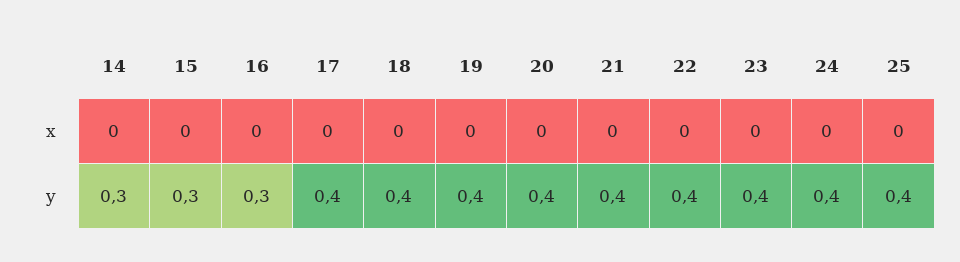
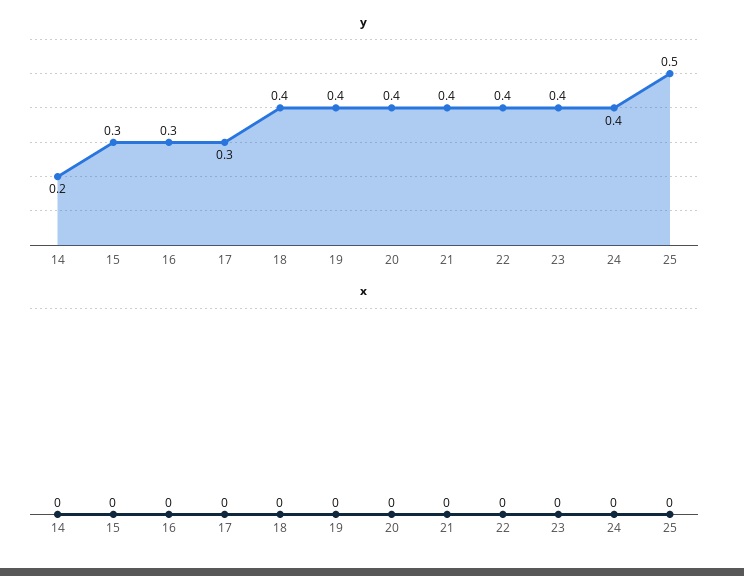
  {
    "x": {
      "14": 0,
      "15": 0,
      "16": 0,
      "17": 0,
      "18": 0,
      "19": 0,
      "20": 0,
      "21": 0,
      "22": 0,
      "23": 0,
      "24": 0,
      "25": 0
    },
    "y": {
-     "14": 0.3,
+     "14": 0.2,
      "15": 0.3,
      "16": 0.3,
-     "17": 0.4,
+     "17": 0.3,
      "18": 0.4,
      "19": 0.4,
      "20": 0.4,
      "21": 0.4,
      "22": 0.4,
      "23": 0.4,
      "24": 0.4,
-     "25": 0.4
+     "25": 0.5
    }
  }

